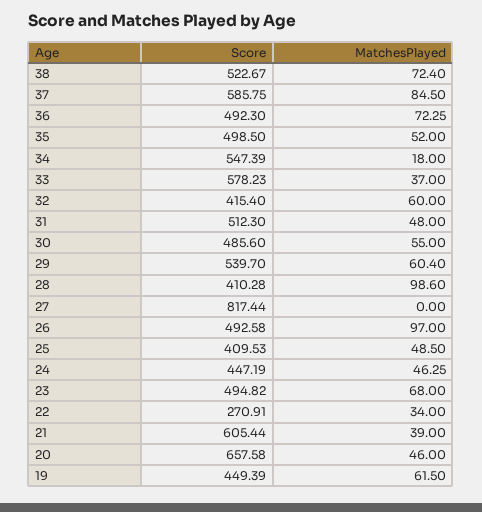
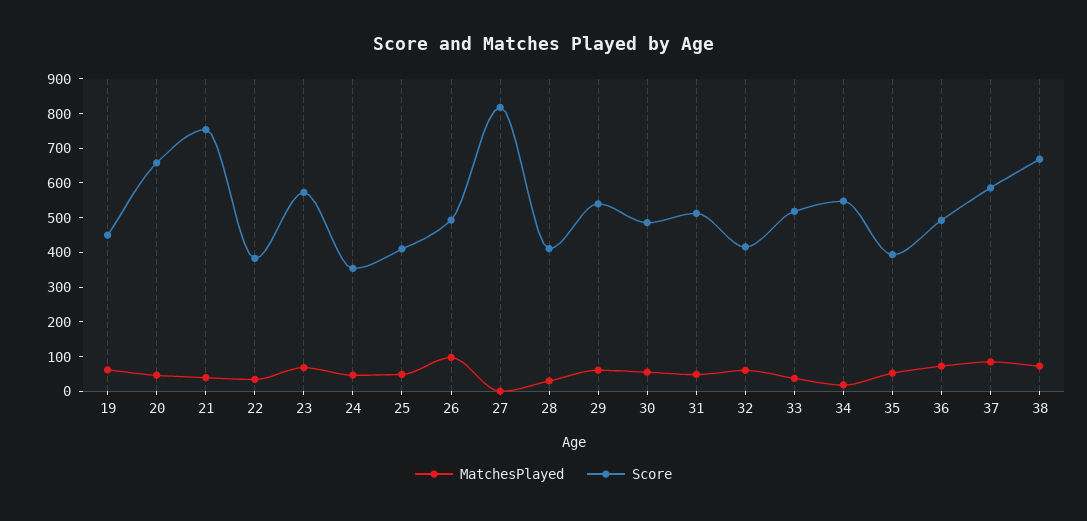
  {
    "Score": {
-     "38": 522.67,
+     "38": 675,
      "37": 585.75,
      "36": 492.3,
-     "35": 498.5,
+     "35": 400,
      "34": 547.39,
-     "33": 578.23,
+     "33": 525,
      "32": 415.4,
      "31": 512.3,
      "30": 485.6,
      "29": 539.7,
      "28": 410.28,
      "27": 817.44,
      "26": 492.58,
      "25": 409.53,
-     "24": 447.19,
+     "24": 350,
-     "23": 494.82,
+     "23": 575,
-     "22": 270.91,
+     "22": 375,
-     "21": 605.44,
+     "21": 750,
      "20": 657.58,
      "19": 449.39
    },
    "MatchesPlayed": {
      "38": 72.4,
      "37": 84.5,
      "36": 72.25,
      "35": 52,
      "34": 18,
      "33": 37,
      "32": 60,
      "31": 48,
      "30": 55,
      "29": 60.4,
-     "28": 98.6,
+     "28": 25,
      "27": 0,
      "26": 97,
      "25": 48.5,
      "24": 46.25,
      "23": 68,
      "22": 34,
      "21": 39,
      "20": 46,
      "19": 61.5
    }
  }

